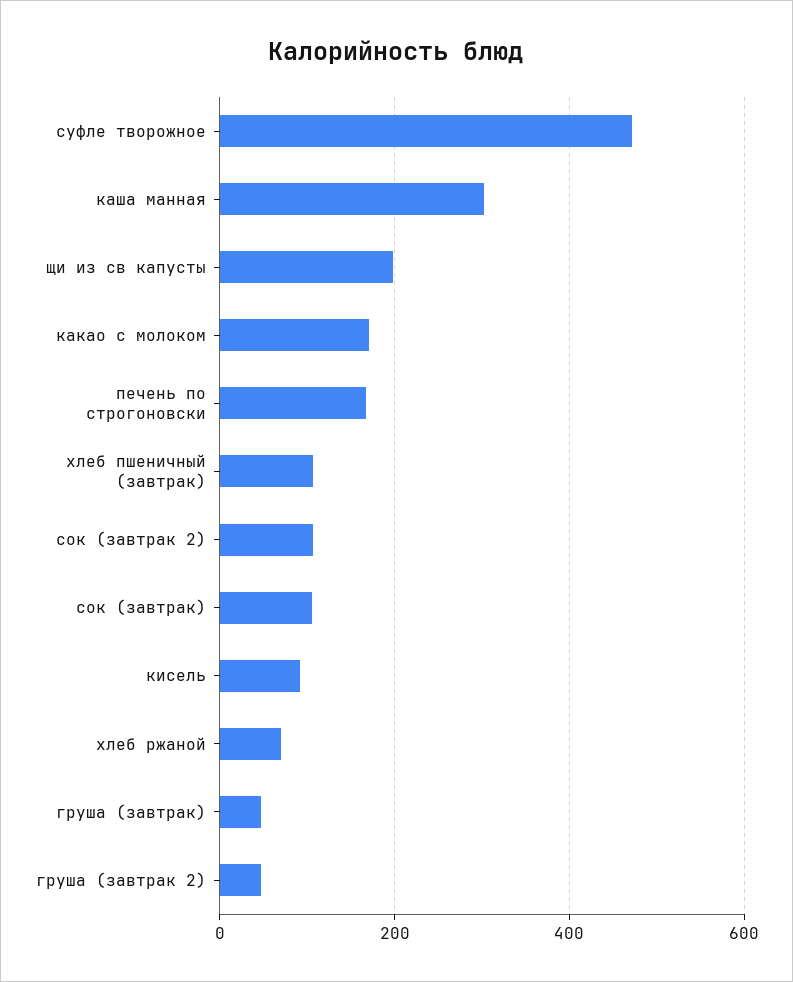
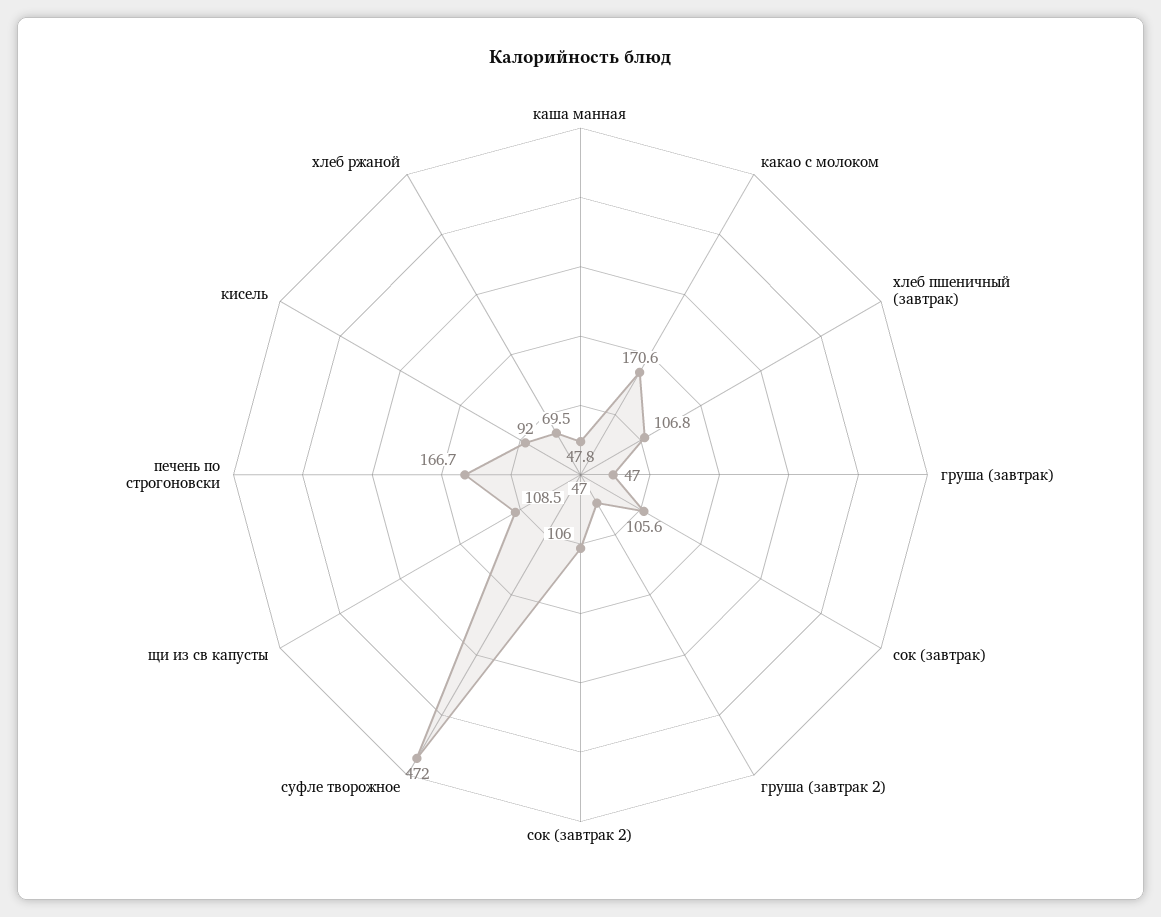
  {
    "суфле творожное": 472,
-   "каша манная": 300,
+   "каша манная": 47.8,
-   "щи из св капусты": 200,
+   "щи из св капусты": 108.5,
    "какао с молоком": 170.6,
    "печень по строгоновски": 166.7,
    "хлеб пшеничный (завтрак)": 106.8,
    "сок (завтрак 2)": 106,
    "сок (завтрак)": 105.6,
    "кисель": 92,
    "хлеб ржаной": 69.5,
    "груша (завтрак)": 47,
    "груша (завтрак 2)": 47
  }

